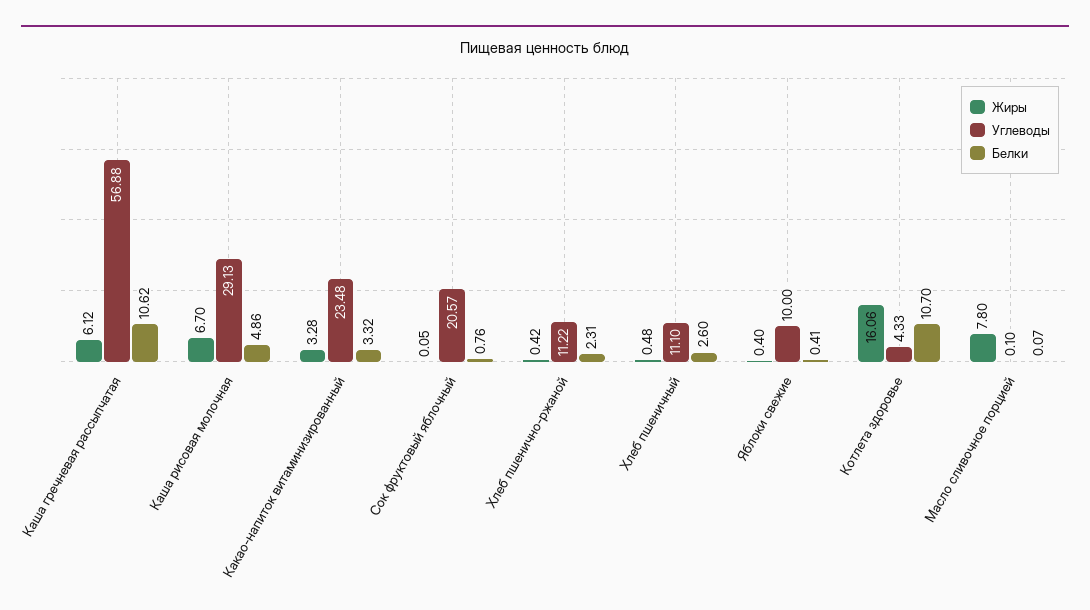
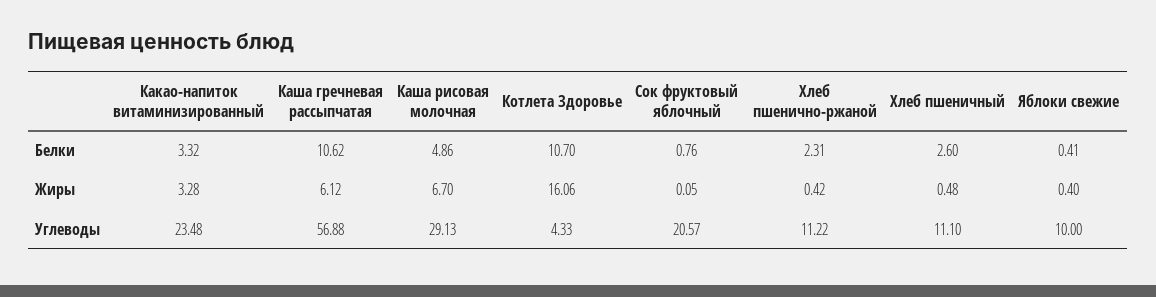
  {
    "Жиры": {
      "Каша гречневая рассыпчатая": 6.12,
      "Каша рисовая молочная": 6.7,
      "Какао-напиток витаминизированный": 3.28,
      "Сок фруктовый яблочный": 0.05,
      "Хлеб пшенично-ржаной": 0.42,
      "Хлеб пшеничный": 0.48,
      "Яблоки свежие": 0.4,
-     "Котлета здоровье": 16.06,
+     "Котлета здоровье": 16.06
-     "Масло сливочное порцией": 7.8
    },
    "Углеводы": {
      "Каша гречневая рассыпчатая": 56.88,
      "Каша рисовая молочная": 29.13,
      "Какао-напиток витаминизированный": 23.48,
      "Сок фруктовый яблочный": 20.57,
      "Хлеб пшенично-ржаной": 11.22,
      "Хлеб пшеничный": 11.1,
      "Яблоки свежие": 10,
-     "Котлета здоровье": 4.33,
+     "Котлета здоровье": 4.33
-     "Масло сливочное порцией": 0.1
    },
    "Белки": {
      "Каша гречневая рассыпчатая": 10.62,
      "Каша рисовая молочная": 4.86,
      "Какао-напиток витаминизированный": 3.32,
      "Сок фруктовый яблочный": 0.76,
      "Хлеб пшенично-ржаной": 2.31,
      "Хлеб пшеничный": 2.6,
      "Яблоки свежие": 0.41,
-     "Котлета здоровье": 10.7,
+     "Котлета здоровье": 10.7
-     "Масло сливочное порцией": 0.07
    }
  }

